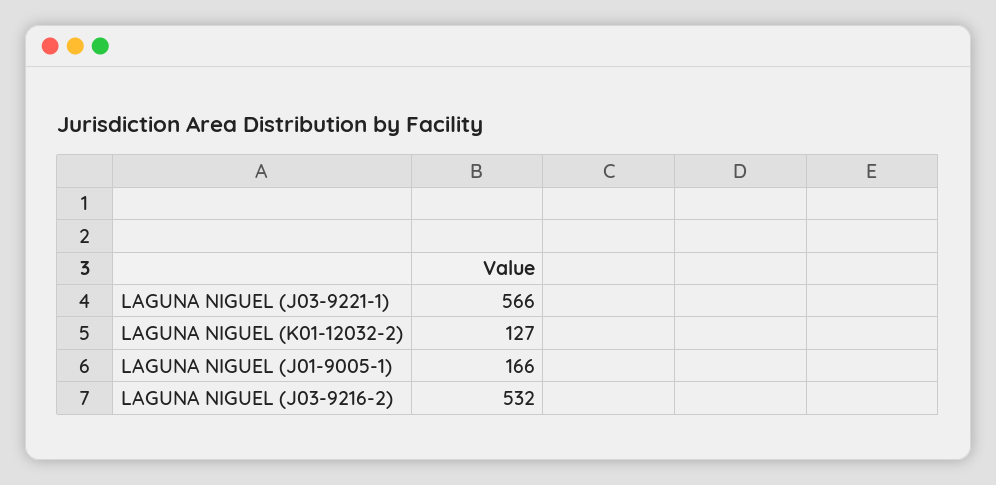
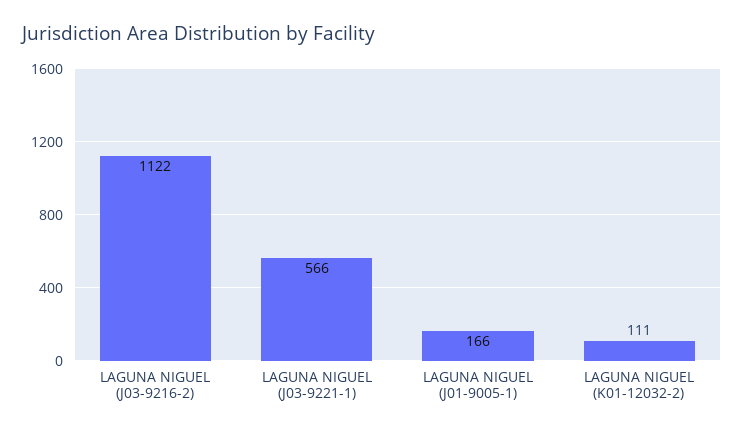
  {
    "LAGUNA NIGUEL (J03-9221-1)": 566,
-   "LAGUNA NIGUEL (K01-12032-2)": 127,
+   "LAGUNA NIGUEL (K01-12032-2)": 111,
    "LAGUNA NIGUEL (J01-9005-1)": 166,
-   "LAGUNA NIGUEL (J03-9216-2)": 532
+   "LAGUNA NIGUEL (J03-9216-2)": 1122
  }

